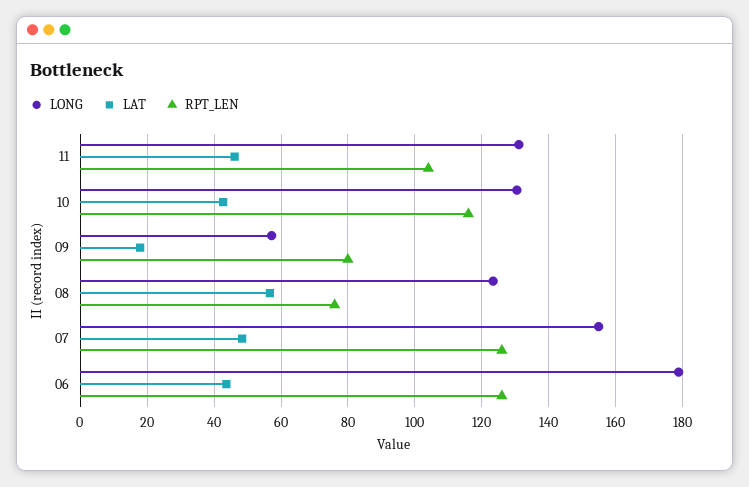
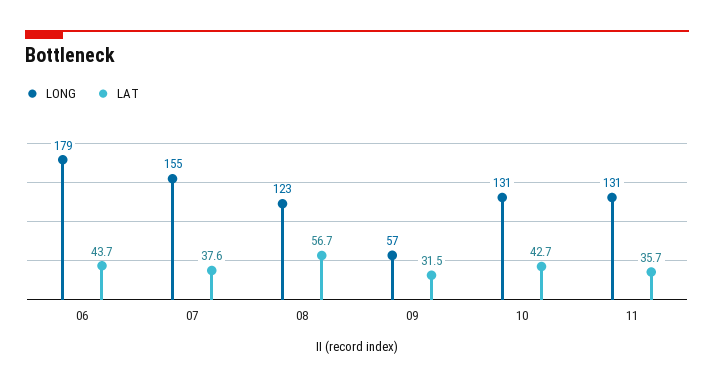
  {
    "LONG": {
      "11": 131,
      "10": 131,
      "09": 57,
      "08": 123,
      "07": 155,
      "06": 179
    },
    "LAT": {
-     "11": 46,
+     "11": 35.7,
      "10": 42.7,
-     "09": 18,
+     "09": 31.5,
      "08": 56.7,
-     "07": 48,
+     "07": 37.6,
      "06": 43.7
-   },
+   }
-   "RPT_LEN": {
-     "11": 104,
-     "10": 116,
-     "09": 80,
-     "08": 76,
-     "07": 126,
-     "06": 126
-   }
  }

